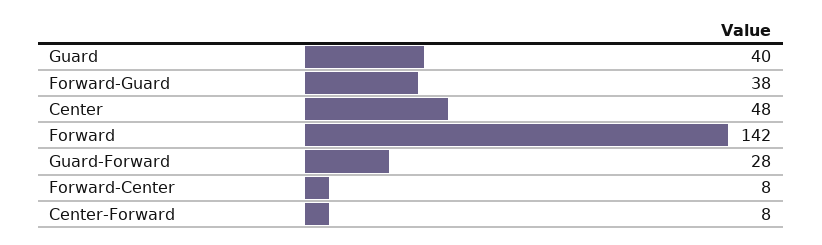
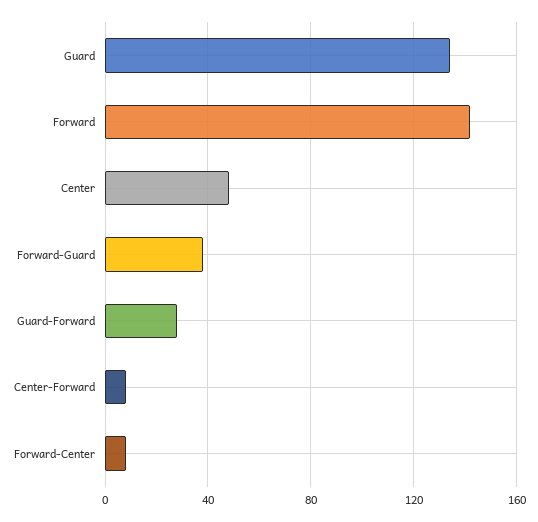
  {
-   "Guard": 40,
+   "Guard": 135,
    "Forward-Guard": 38,
    "Center": 48,
    "Forward": 142,
    "Guard-Forward": 28,
    "Forward-Center": 8,
    "Center-Forward": 8
  }

